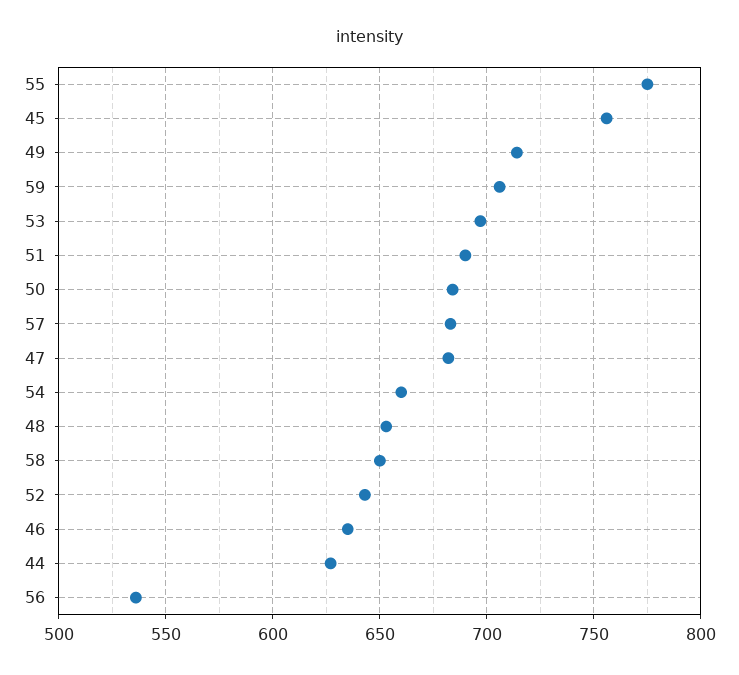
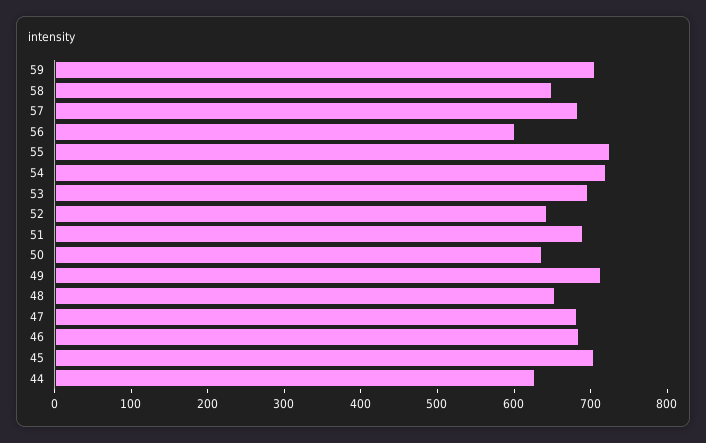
  {
-   "55": 775,
+   "55": 720,
-   "45": 755,
+   "45": 700,
    "49": 715,
    "59": 705,
    "53": 695,
    "51": 690,
-   "50": 685,
+   "50": 640,
    "57": 685,
    "47": 680,
-   "54": 660,
+   "54": 720,
    "48": 655,
    "58": 650,
    "52": 645,
-   "46": 635,
+   "46": 680,
    "44": 625,
-   "56": 535
+   "56": 600
  }

